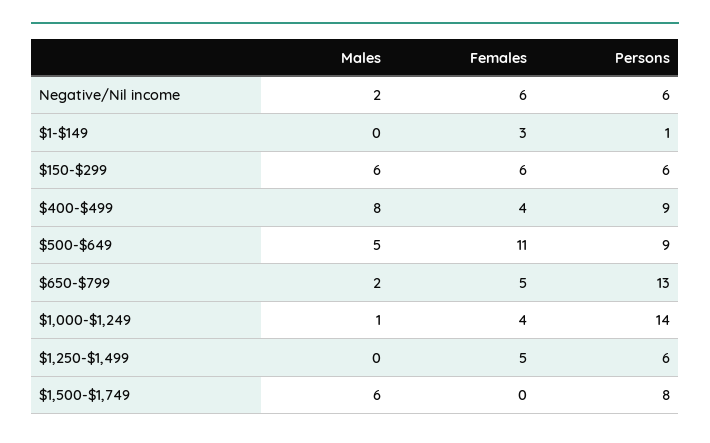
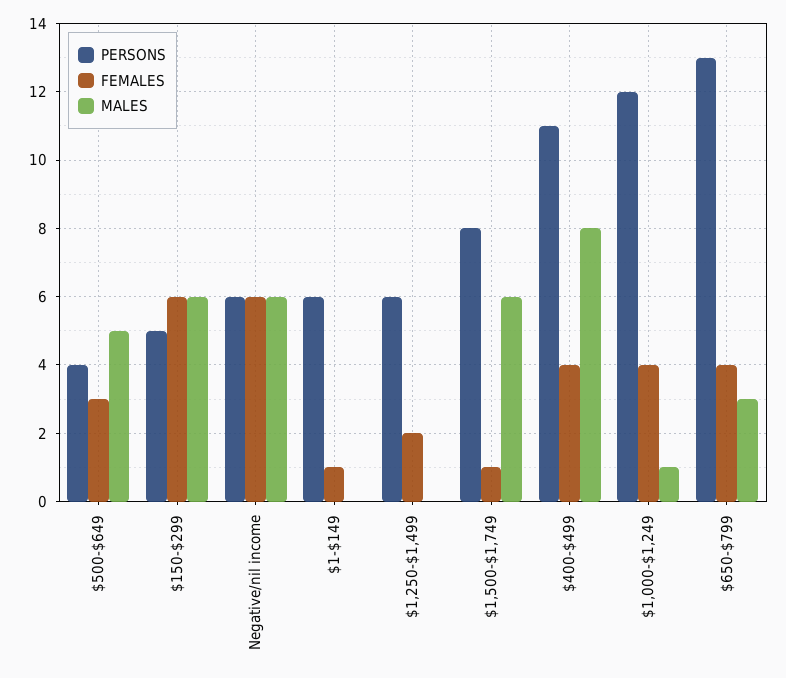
  {
    "Males": {
-     "Negative/Nil income": 2,
+     "Negative/Nil income": 6,
      "$1-$149": 0,
      "$150-$299": 6,
      "$400-$499": 8,
      "$500-$649": 5,
-     "$650-$799": 2,
+     "$650-$799": 3,
      "$1,000-$1,249": 1,
      "$1,250-$1,499": 0,
      "$1,500-$1,749": 6
    },
    "Females": {
      "Negative/Nil income": 6,
-     "$1-$149": 3,
+     "$1-$149": 1,
      "$150-$299": 6,
      "$400-$499": 4,
-     "$500-$649": 11,
+     "$500-$649": 3,
-     "$650-$799": 5,
+     "$650-$799": 4,
      "$1,000-$1,249": 4,
-     "$1,250-$1,499": 5,
+     "$1,250-$1,499": 2,
-     "$1,500-$1,749": 0
+     "$1,500-$1,749": 1
    },
    "Persons": {
      "Negative/Nil income": 6,
-     "$1-$149": 1,
+     "$1-$149": 6,
-     "$150-$299": 6,
+     "$150-$299": 5,
-     "$400-$499": 9,
+     "$400-$499": 11,
-     "$500-$649": 9,
+     "$500-$649": 4,
      "$650-$799": 13,
-     "$1,000-$1,249": 14,
+     "$1,000-$1,249": 12,
      "$1,250-$1,499": 6,
      "$1,500-$1,749": 8
    }
  }

